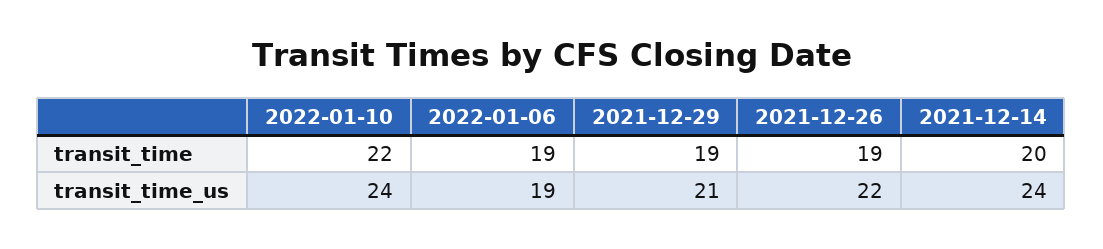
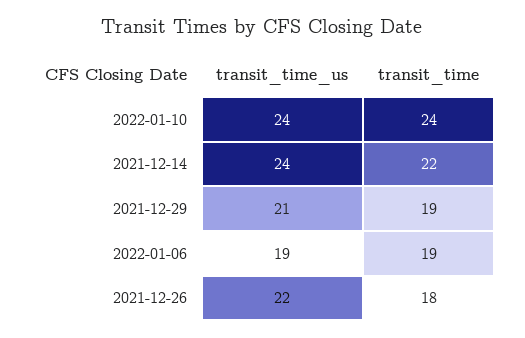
  {
    "2022-01-10": {
-     "transit_time": 22,
+     "transit_time": 24,
      "transit_time_us": 24
    },
    "2022-01-06": {
      "transit_time": 19,
      "transit_time_us": 19
    },
    "2021-12-29": {
      "transit_time": 19,
      "transit_time_us": 21
    },
    "2021-12-26": {
-     "transit_time": 19,
+     "transit_time": 18,
      "transit_time_us": 22
    },
    "2021-12-14": {
-     "transit_time": 20,
+     "transit_time": 22,
      "transit_time_us": 24
    }
  }

